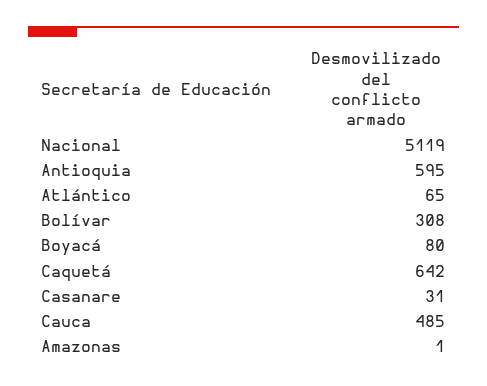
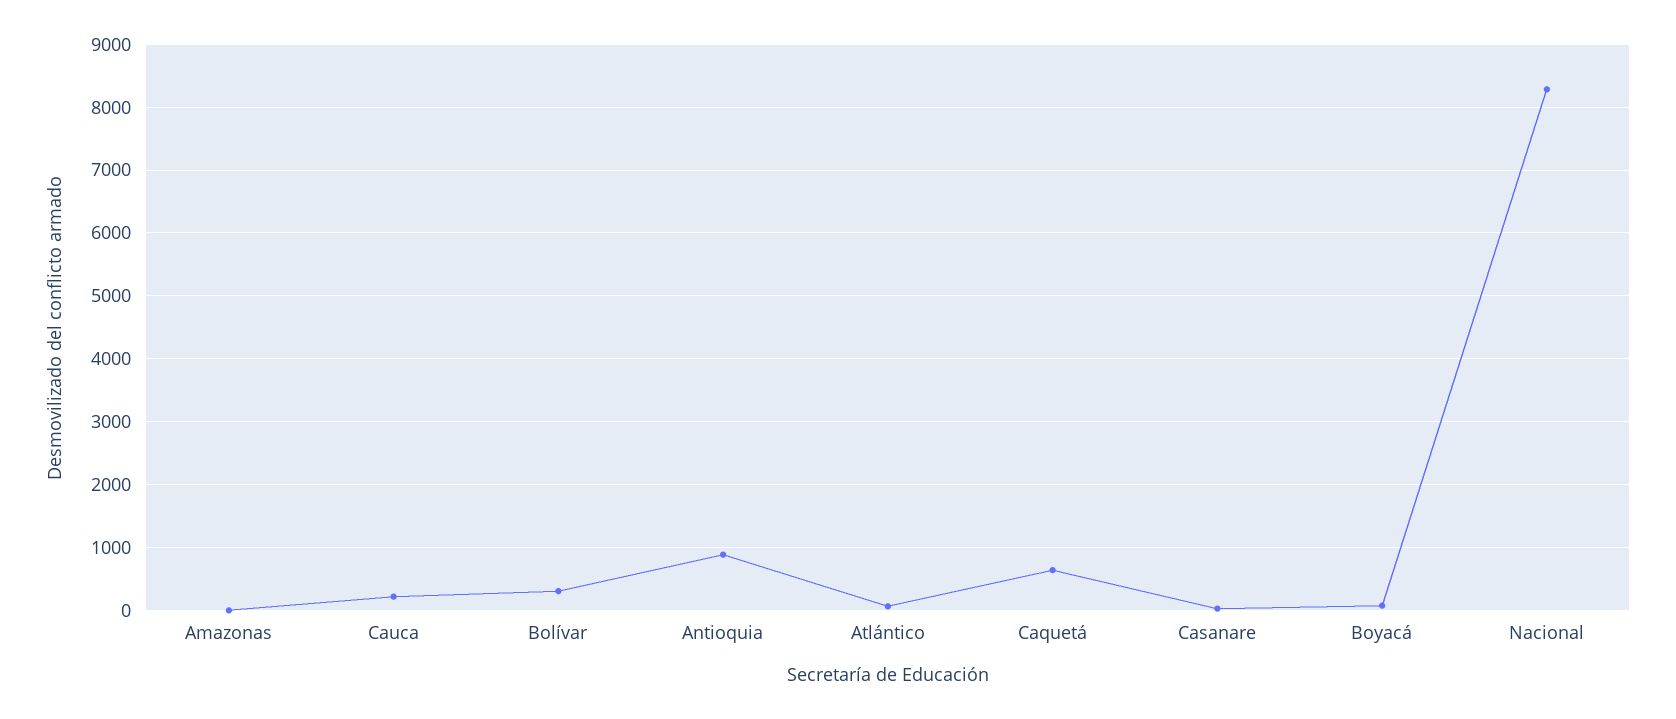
  {
-   "Nacional": 5119,
+   "Nacional": 8300,
-   "Antioquia": 595,
+   "Antioquia": 900,
    "Atlántico": 65,
    "Bolívar": 308,
    "Boyacá": 80,
    "Caquetá": 642,
    "Casanare": 31,
-   "Cauca": 485,
+   "Cauca": 200,
    "Amazonas": 1
  }

